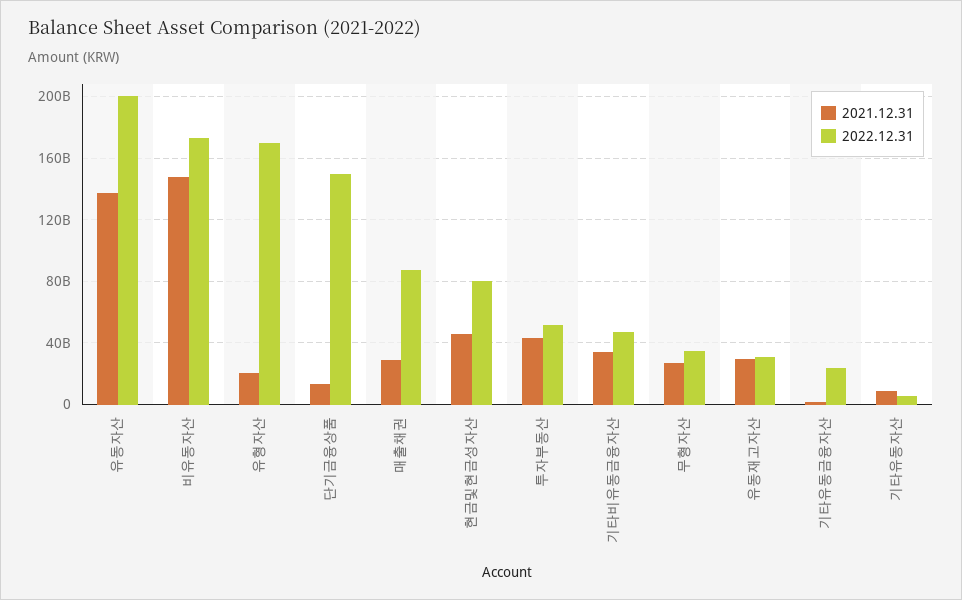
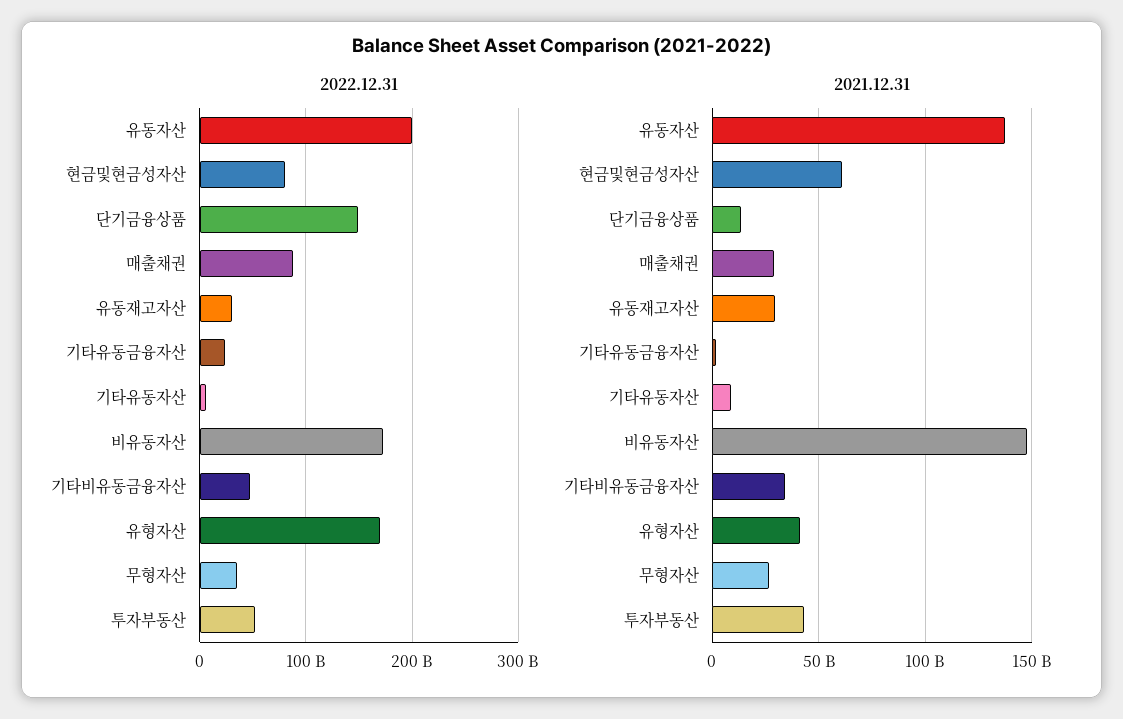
  {
    "2021.12.31": {
      "유동자산": 140000000000,
      "비유동자산": 150000000000,
-     "유형자산": 20000000000,
+     "유형자산": 40000000000,
      "단기금융상품": 15000000000,
      "매출채권": 30000000000,
-     "현금및현금성자산": 45000000000,
+     "현금및현금성자산": 60000000000,
      "투자부동산": 45000000000,
      "기타비유동금융자산": 35000000000,
      "무형자산": 25000000000,
      "유동재고자산": 30000000000,
      "기타유동금융자산": 0,
      "기타유동자산": 10000000000
    },
    "2022.12.31": {
      "유동자산": 200000000000,
      "비유동자산": 175000000000,
      "유형자산": 170000000000,
      "단기금융상품": 150000000000,
      "매출채권": 85000000000,
      "현금및현금성자산": 80000000000,
      "투자부동산": 50000000000,
      "기타비유동금융자산": 45000000000,
      "무형자산": 35000000000,
      "유동재고자산": 30000000000,
      "기타유동금융자산": 25000000000,
      "기타유동자산": 5000000000
    }
  }

